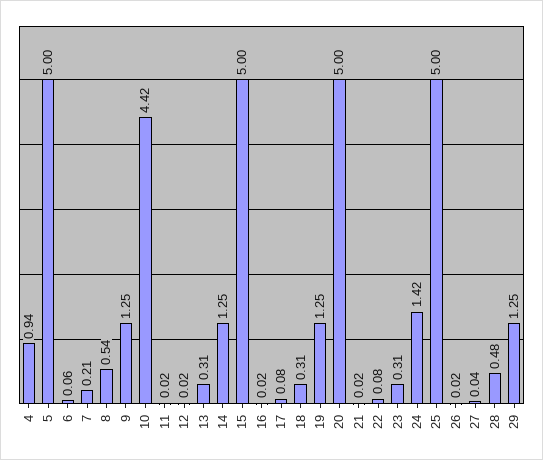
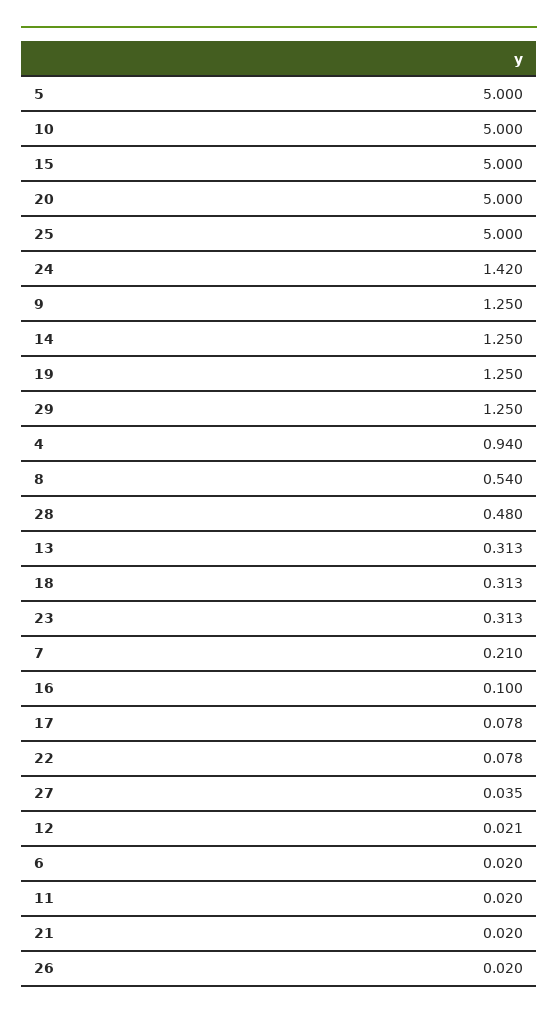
  {
    "4": 0.94,
    "5": 5,
-   "6": 0.06,
+   "6": 0.02,
    "7": 0.21,
    "8": 0.54,
    "9": 1.25,
-   "10": 4.42,
+   "10": 5,
    "11": 0.02,
    "12": 0.021,
    "13": 0.313,
    "14": 1.25,
    "15": 5,
-   "16": 0.02,
+   "16": 0.1,
    "17": 0.078,
    "18": 0.313,
    "19": 1.25,
    "20": 5,
    "21": 0.02,
    "22": 0.078,
    "23": 0.313,
    "24": 1.42,
    "25": 5,
    "26": 0.02,
    "27": 0.035,
    "28": 0.48,
    "29": 1.25
  }

